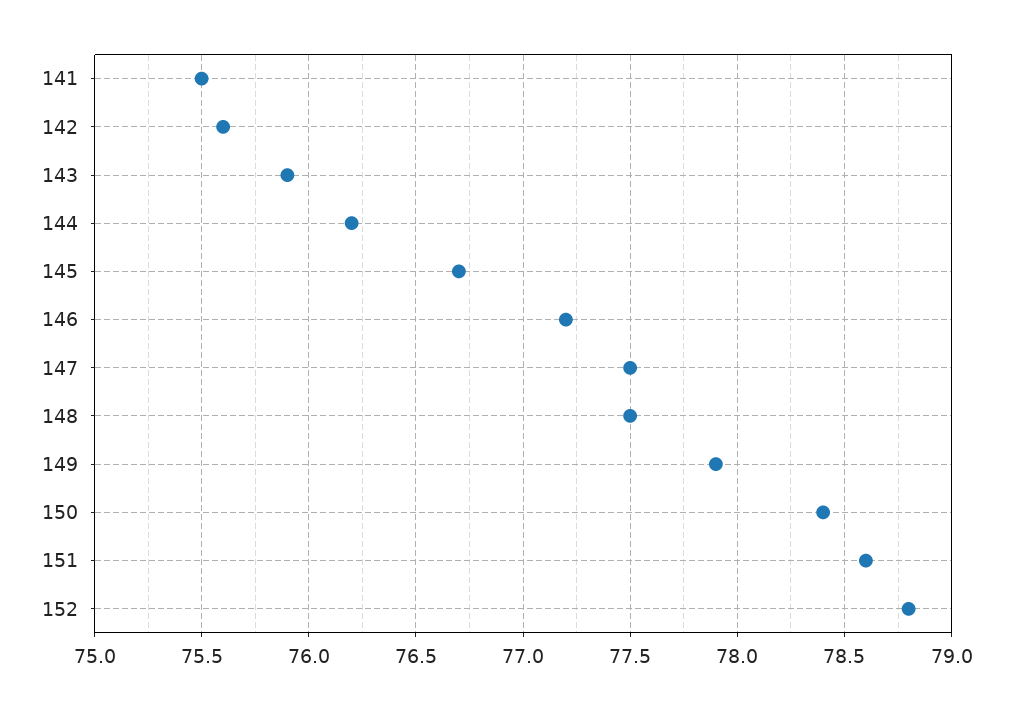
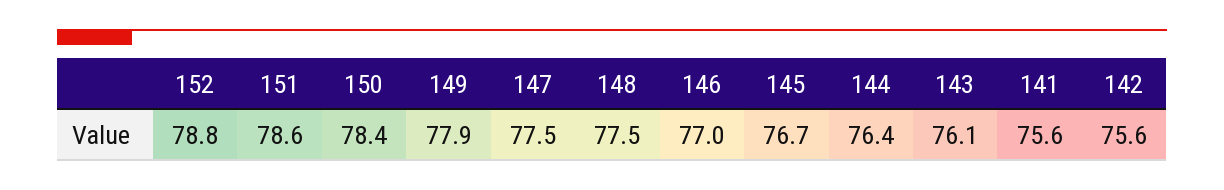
  {
-   "141": 75.5,
+   "141": 75.6,
    "142": 75.6,
-   "143": 75.9,
+   "143": 76.1,
-   "144": 76.2,
+   "144": 76.4,
    "145": 76.7,
-   "146": 77.2,
+   "146": 77,
    "147": 77.5,
    "148": 77.5,
    "149": 77.9,
    "150": 78.4,
    "151": 78.6,
    "152": 78.8
  }

